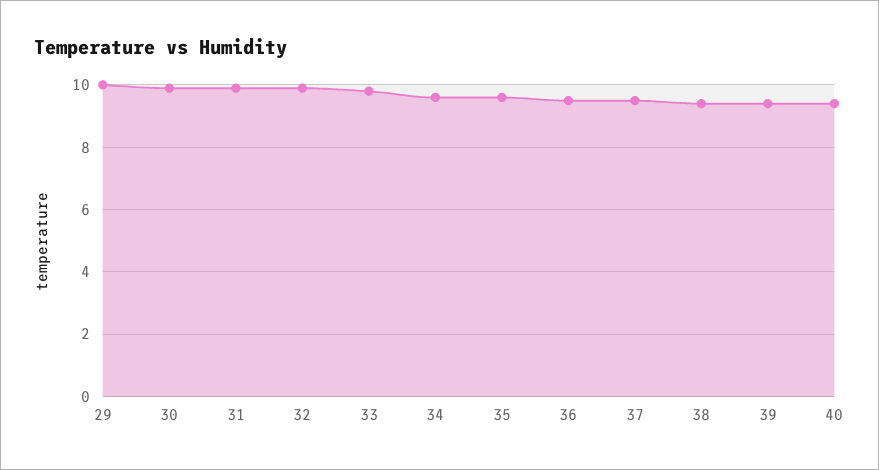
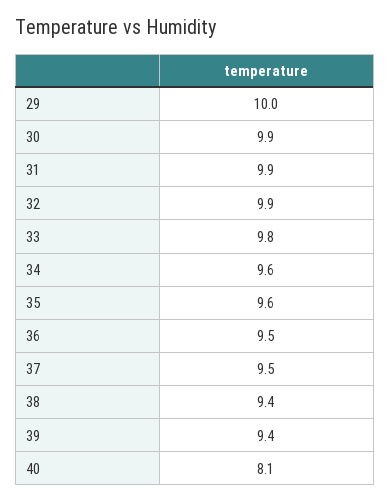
  {
    "29": 10,
    "30": 9.9,
    "31": 9.9,
    "32": 9.9,
    "33": 9.8,
    "34": 9.6,
    "35": 9.6,
    "36": 9.5,
    "37": 9.5,
    "38": 9.4,
    "39": 9.4,
-   "40": 9.5
+   "40": 8.1
  }

